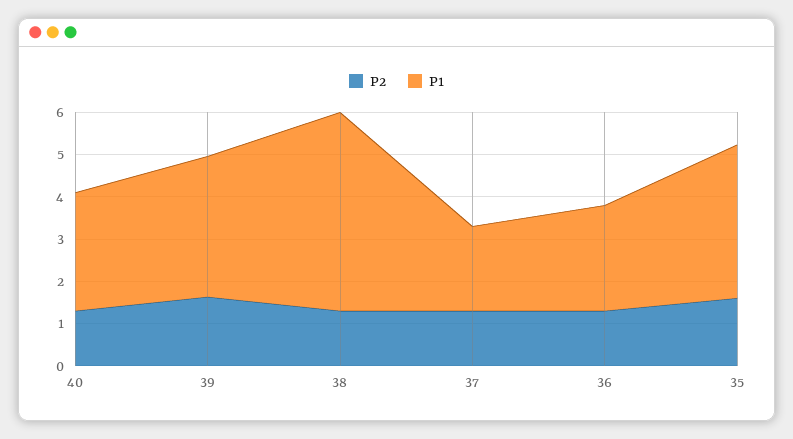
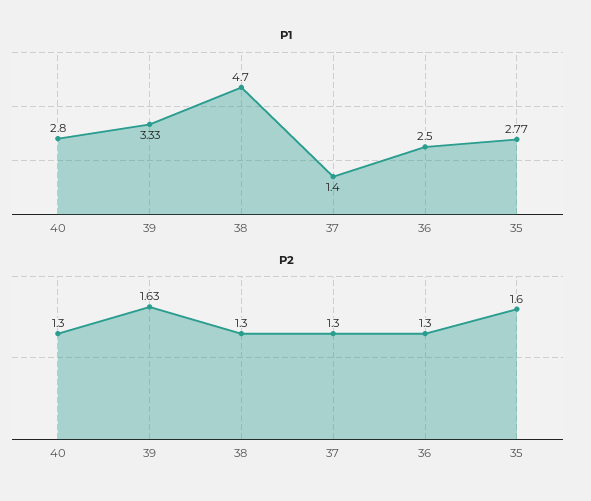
  {
    "P2": {
      "40": 1.3,
      "39": 1.63,
      "38": 1.3,
      "37": 1.3,
      "36": 1.3,
      "35": 1.6
    },
    "P1": {
      "40": 2.8,
      "39": 3.33,
      "38": 4.7,
-     "37": 2,
+     "37": 1.4,
      "36": 2.5,
-     "35": 3.6
+     "35": 2.77
    }
  }

